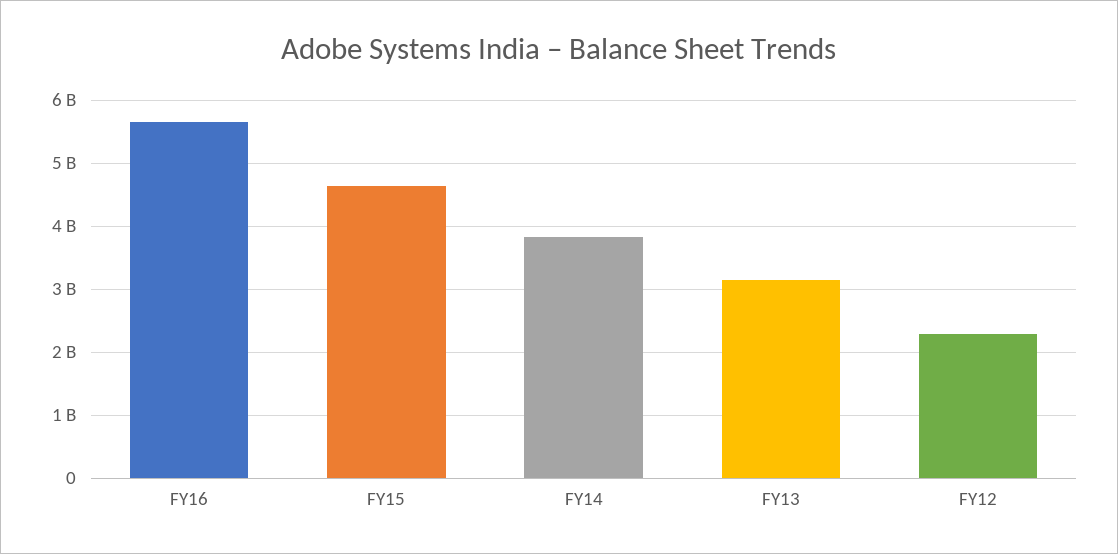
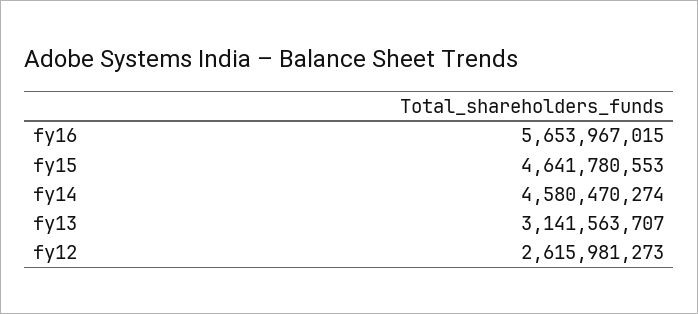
  {
    "FY16": 5653967015,
    "FY15": 4641780553,
-   "FY14": 3800000000,
+   "FY14": 4580470274,
    "FY13": 3141563707,
-   "FY12": 2300000000
+   "FY12": 2615981273
  }

